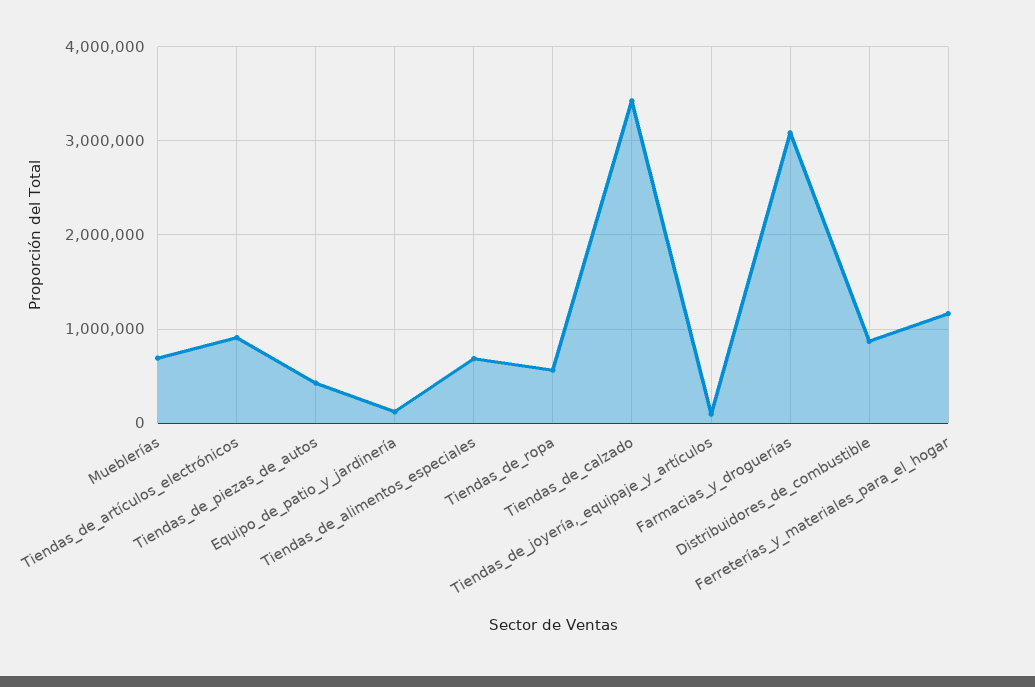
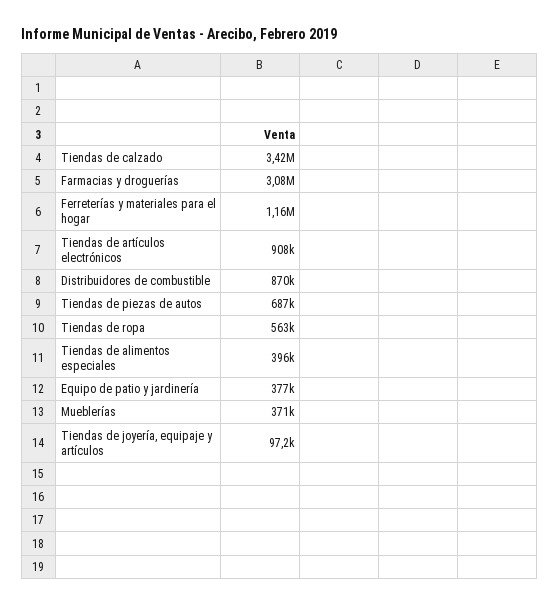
  {
-   "Mueblerías": 700000,
+   "Mueblerías": 371000,
    "Tiendas_de_artículos_electrónicos": 908000,
-   "Tiendas_de_piezas_de_autos": 400000,
+   "Tiendas_de_piezas_de_autos": 687000,
-   "Equipo_de_patio_y_jardinería": 100000,
+   "Equipo_de_patio_y_jardinería": 377000,
-   "Tiendas_de_alimentos_especiales": 700000,
+   "Tiendas_de_alimentos_especiales": 396000,
    "Tiendas_de_ropa": 563000,
    "Tiendas_de_calzado": 3420000,
    "Tiendas_de_joyería,_equipaje_y_artículos": 97200,
    "Farmacias_y_droguerías": 3080000,
    "Distribuidores_de_combustible": 870000,
    "Ferreterías_y_materiales_para_el_hogar": 1160000
  }

